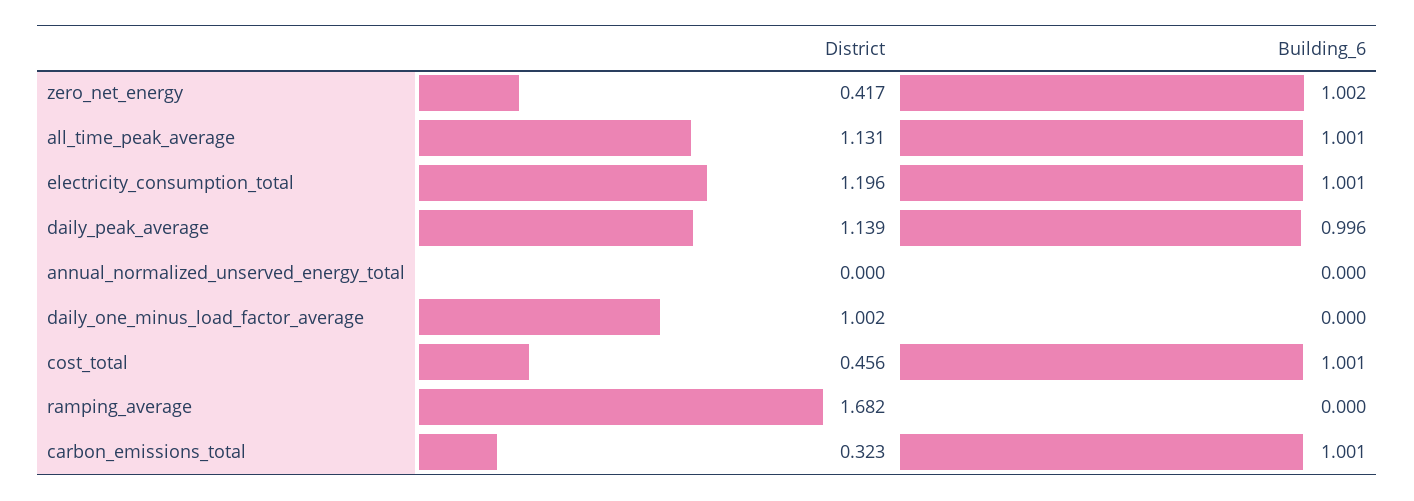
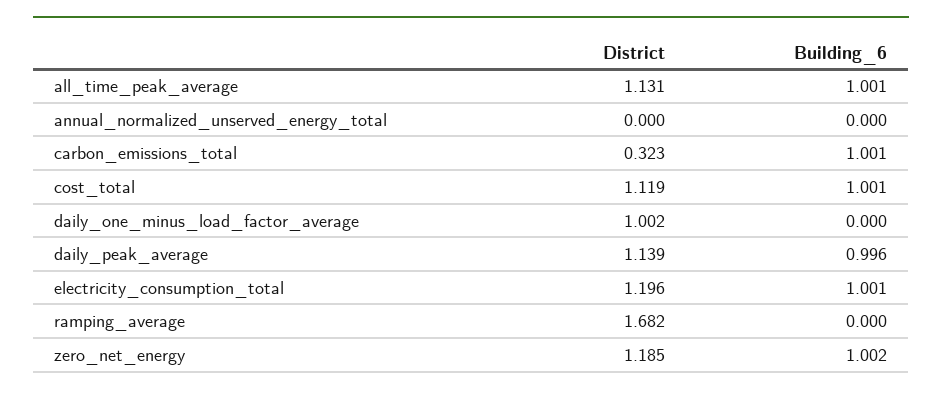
  {
    "District": {
-     "zero_net_energy": 0.417,
+     "zero_net_energy": 1.185,
      "all_time_peak_average": 1.131,
      "electricity_consumption_total": 1.196,
      "daily_peak_average": 1.139,
      "annual_normalized_unserved_energy_total": 0,
      "daily_one_minus_load_factor_average": 1.002,
-     "cost_total": 0.456,
+     "cost_total": 1.119,
      "ramping_average": 1.682,
      "carbon_emissions_total": 0.323
    },
    "Building_6": {
      "zero_net_energy": 1.002,
      "all_time_peak_average": 1.001,
      "electricity_consumption_total": 1.001,
      "daily_peak_average": 0.996,
      "annual_normalized_unserved_energy_total": 0,
      "daily_one_minus_load_factor_average": 0,
      "cost_total": 1.001,
      "ramping_average": 0,
      "carbon_emissions_total": 1.001
    }
  }

